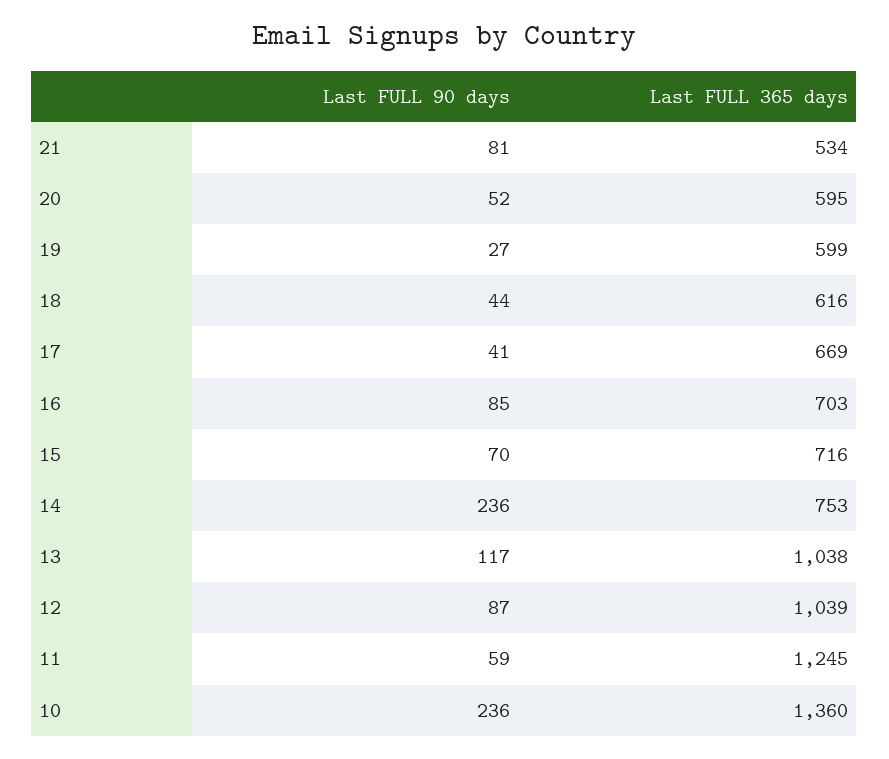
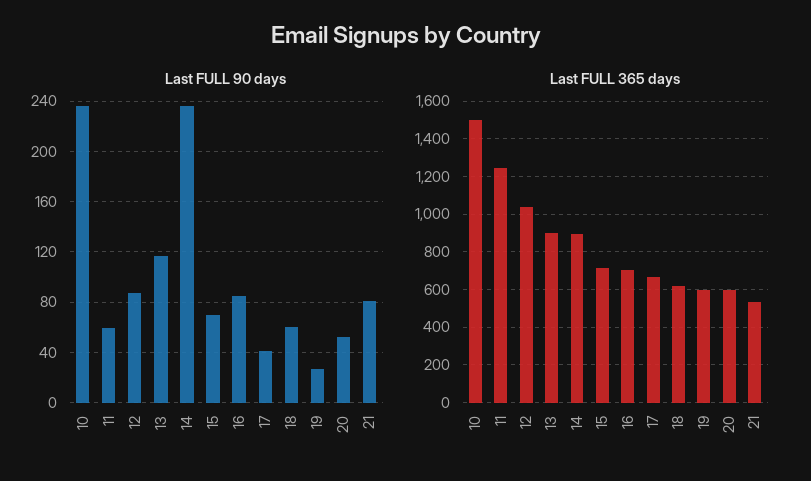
  {
    "Last FULL 90 days": {
      "21": 81,
      "20": 52,
      "19": 27,
-     "18": 44,
+     "18": 60,
      "17": 41,
      "16": 85,
      "15": 70,
      "14": 236,
      "13": 117,
      "12": 87,
      "11": 59,
      "10": 236
    },
    "Last FULL 365 days": {
      "21": 534,
      "20": 595,
      "19": 599,
      "18": 616,
      "17": 669,
      "16": 703,
      "15": 716,
-     "14": 753,
+     "14": 900,
-     "13": 1038,
+     "13": 900,
      "12": 1039,
      "11": 1245,
-     "10": 1360
+     "10": 1500
    }
  }

